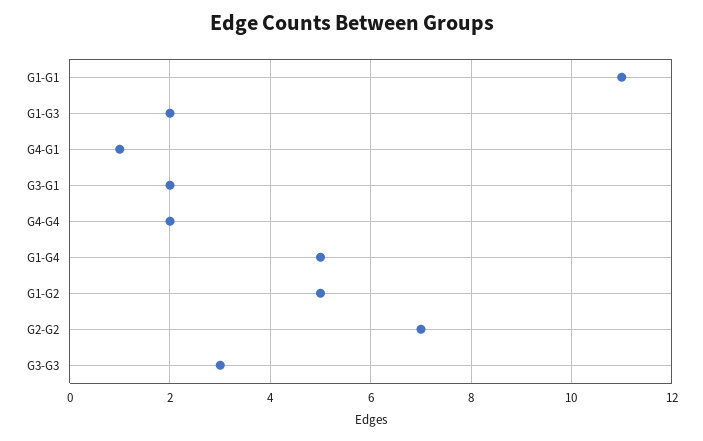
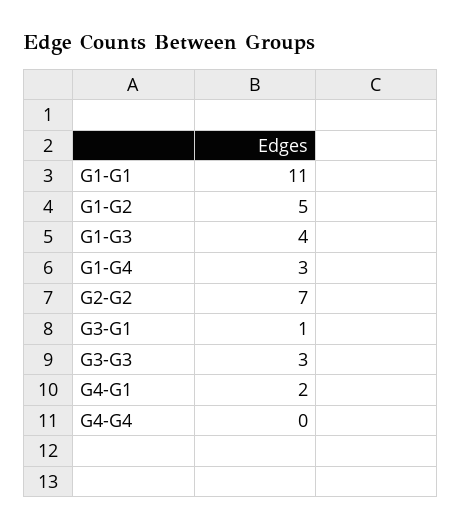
  {
    "G1-G1": 11,
-   "G1-G3": 2,
+   "G1-G3": 4,
-   "G4-G1": 1,
+   "G4-G1": 2,
-   "G3-G1": 2,
+   "G3-G1": 1,
-   "G4-G4": 2,
+   "G4-G4": 0,
-   "G1-G4": 5,
+   "G1-G4": 3,
    "G1-G2": 5,
    "G2-G2": 7,
    "G3-G3": 3
  }

